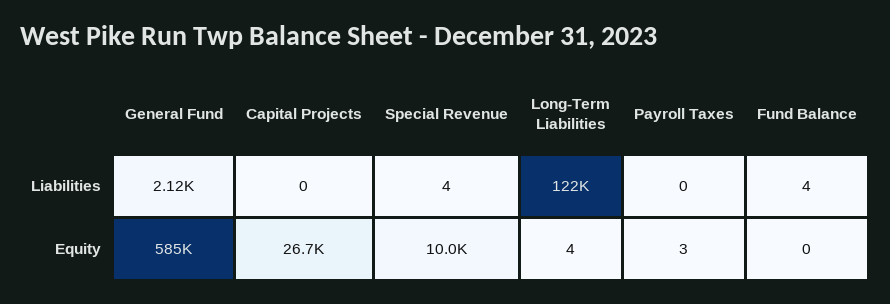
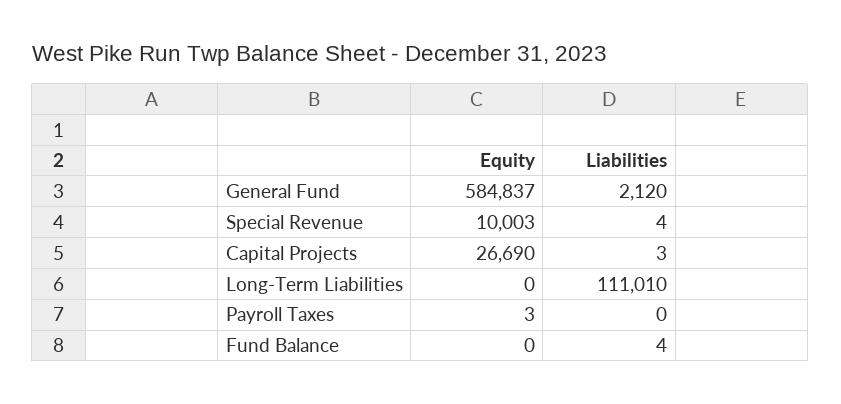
  {
    "General Fund": {
      "Liabilities": 2120,
      "Equity": 584837
    },
    "Capital Projects": {
-     "Liabilities": 0,
+     "Liabilities": 3,
      "Equity": 26690
    },
    "Special Revenue": {
      "Liabilities": 4,
      "Equity": 10003
    },
    "Long-Term Liabilities": {
-     "Liabilities": 122000,
+     "Liabilities": 111010,
-     "Equity": 4
+     "Equity": 0
    },
    "Payroll Taxes": {
      "Liabilities": 0,
      "Equity": 3
    },
    "Fund Balance": {
      "Liabilities": 4,
      "Equity": 0
    }
  }

